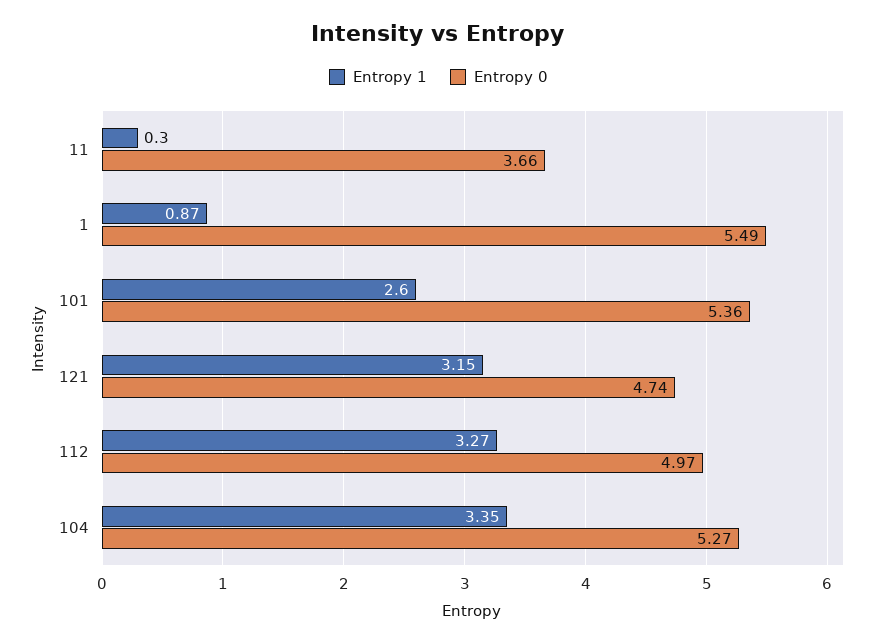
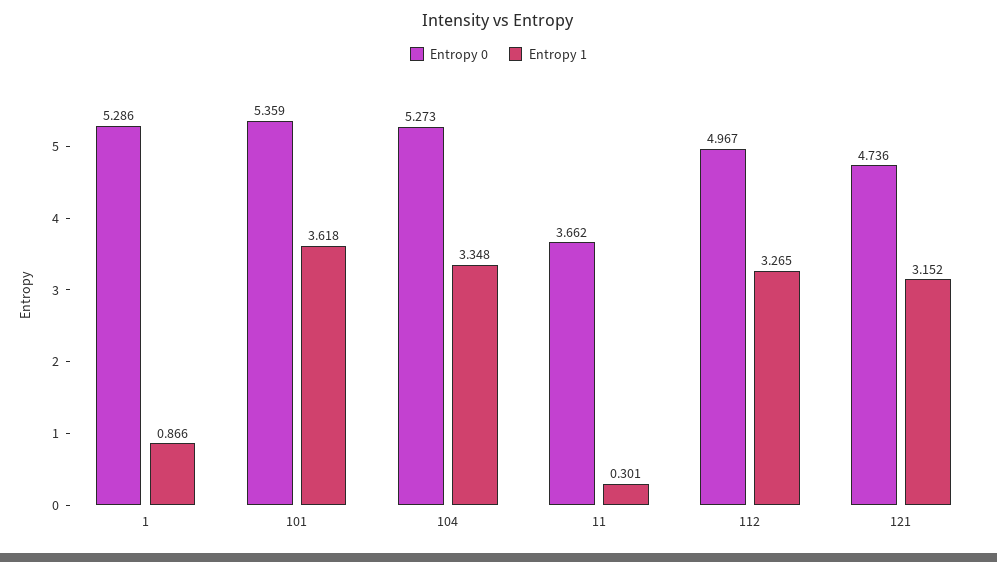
  {
    "Entropy 1": {
      "11": 0.301,
      "1": 0.866,
-     "101": 2.6,
+     "101": 3.618,
      "121": 3.152,
      "112": 3.265,
      "104": 3.348
    },
    "Entropy 0": {
      "11": 3.662,
-     "1": 5.49,
+     "1": 5.286,
      "101": 5.359,
      "121": 4.736,
      "112": 4.967,
      "104": 5.273
    }
  }

